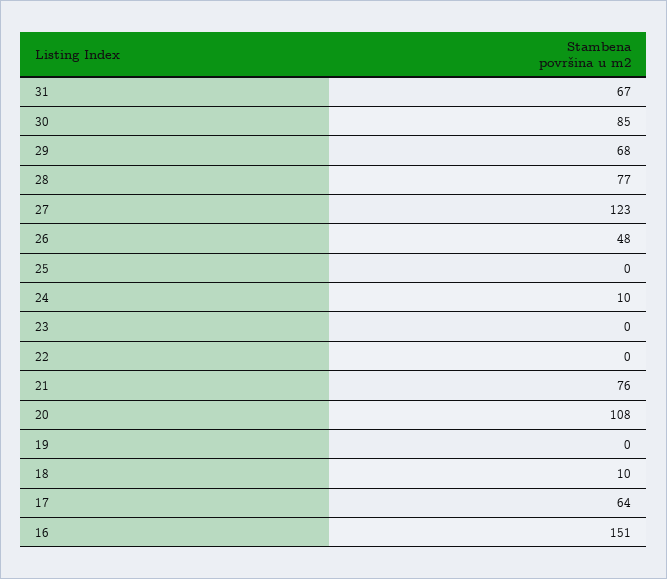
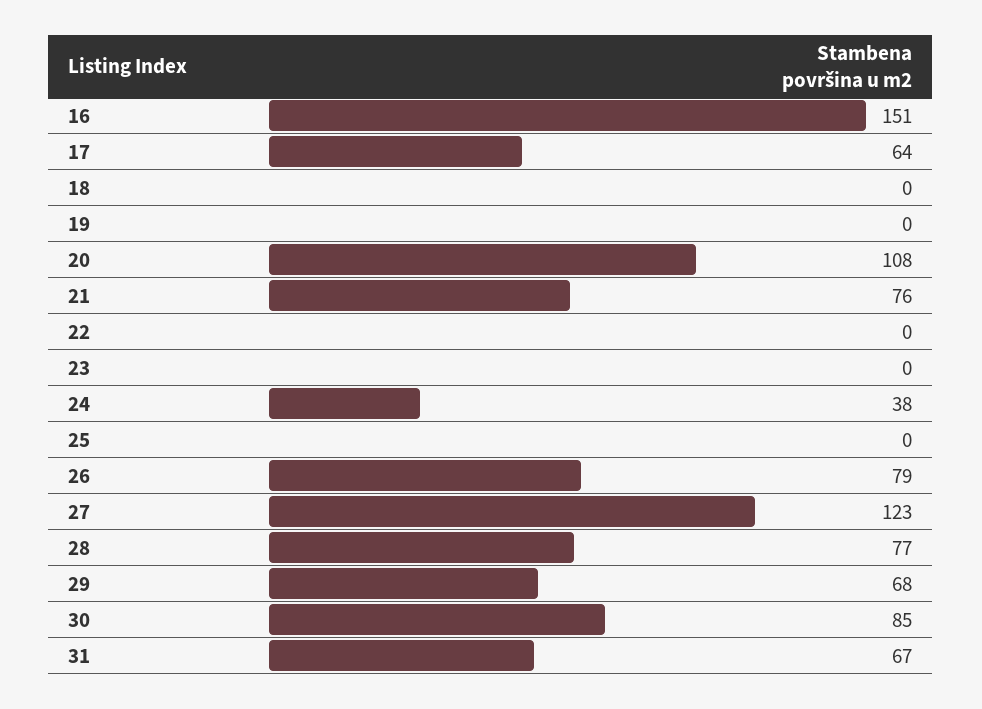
  {
    "31": 67,
    "30": 85,
    "29": 68,
    "28": 77,
    "27": 123,
-   "26": 48,
+   "26": 79,
    "25": 0,
-   "24": 10,
+   "24": 38,
    "23": 0,
    "22": 0,
    "21": 76,
    "20": 108,
    "19": 0,
-   "18": 10,
+   "18": 0,
    "17": 64,
    "16": 151
  }

